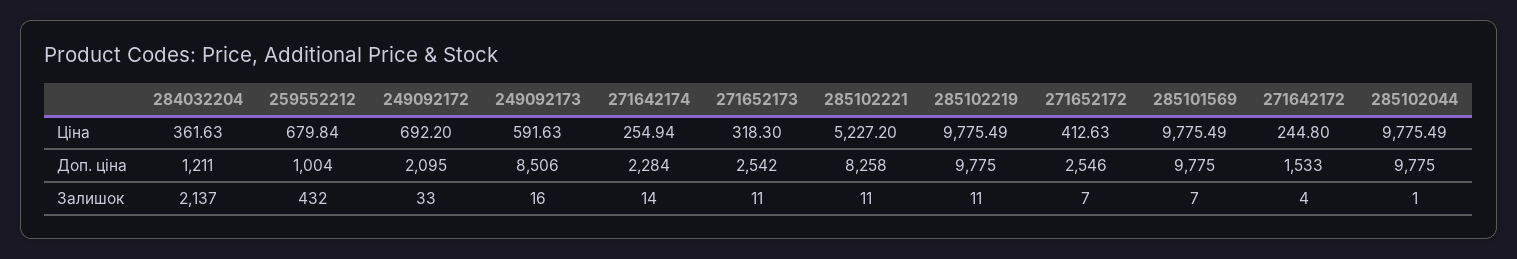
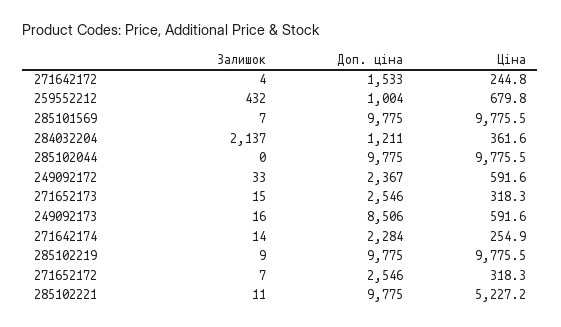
  {
    "284032204": {
      "Ціна": 361.63,
      "Доп. ціна": 1211,
      "Залишок": 2137
    },
    "259552212": {
      "Ціна": 679.84,
      "Доп. ціна": 1004,
      "Залишок": 432
    },
    "249092172": {
-     "Ціна": 692.2,
+     "Ціна": 591.6,
-     "Доп. ціна": 2095,
+     "Доп. ціна": 2367,
      "Залишок": 33
    },
    "249092173": {
      "Ціна": 591.63,
      "Доп. ціна": 8506,
      "Залишок": 16
    },
    "271642174": {
      "Ціна": 254.94,
      "Доп. ціна": 2284,
      "Залишок": 14
    },
    "271652173": {
      "Ціна": 318.3,
-     "Доп. ціна": 2542,
+     "Доп. ціна": 2546,
-     "Залишок": 11
+     "Залишок": 15
    },
    "285102221": {
      "Ціна": 5227.2,
-     "Доп. ціна": 8258,
+     "Доп. ціна": 9775,
      "Залишок": 11
    },
    "285102219": {
      "Ціна": 9775.49,
      "Доп. ціна": 9775,
-     "Залишок": 11
+     "Залишок": 9
    },
    "271652172": {
-     "Ціна": 412.63,
+     "Ціна": 318.3,
      "Доп. ціна": 2546,
      "Залишок": 7
    },
    "285101569": {
      "Ціна": 9775.49,
      "Доп. ціна": 9775,
      "Залишок": 7
    },
    "271642172": {
      "Ціна": 244.8,
      "Доп. ціна": 1533,
      "Залишок": 4
    },
    "285102044": {
      "Ціна": 9775.49,
      "Доп. ціна": 9775,
-     "Залишок": 1
+     "Залишок": 0
    }
  }

